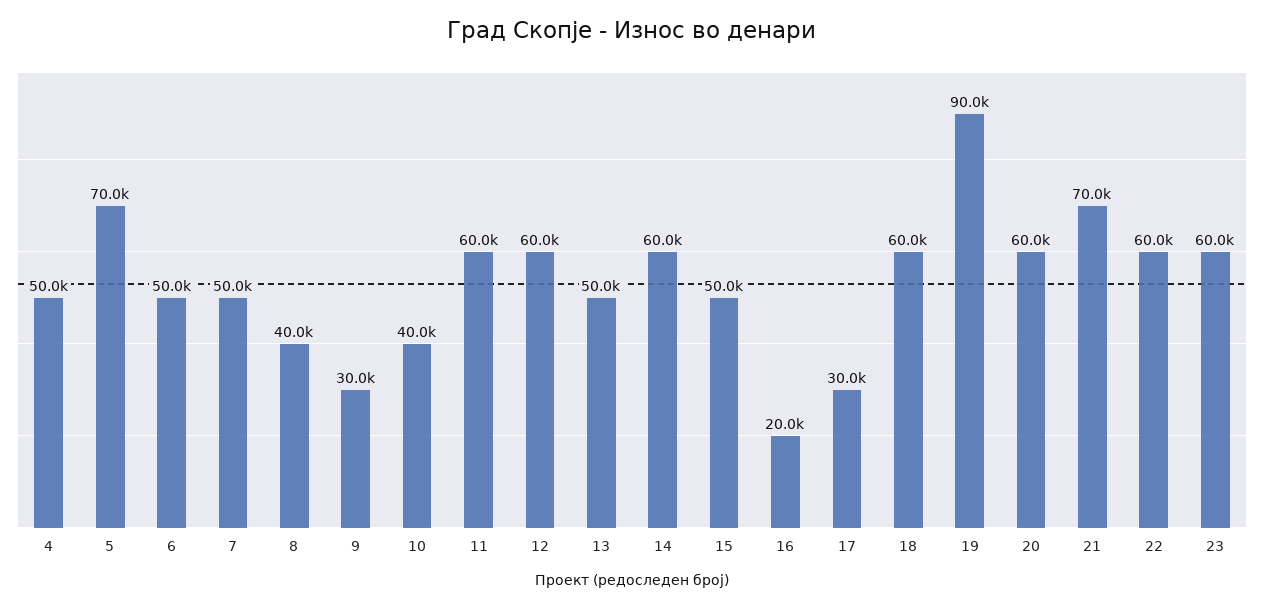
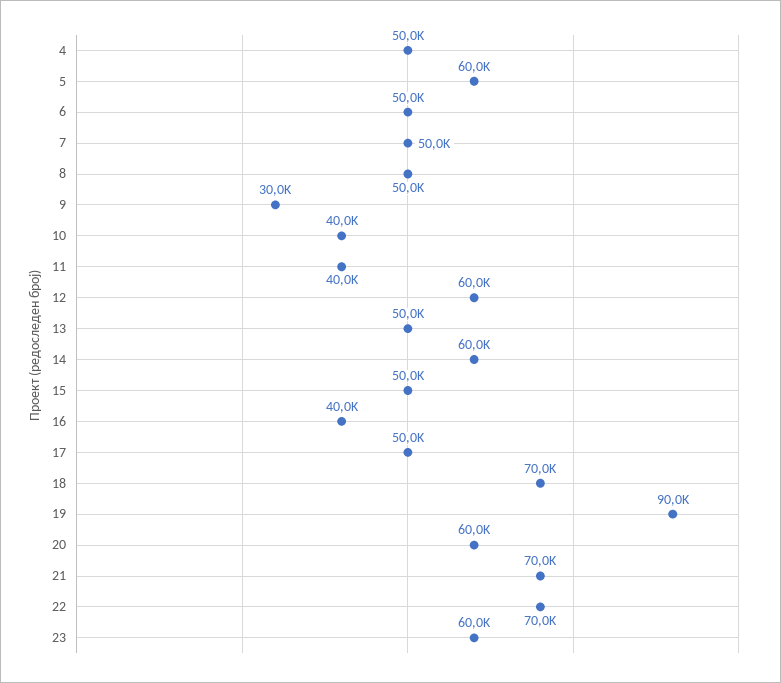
  {
    "4": 50000,
-   "5": 70000,
+   "5": 60000,
    "6": 50000,
    "7": 50000,
-   "8": 40000,
+   "8": 50000,
    "9": 30000,
    "10": 40000,
-   "11": 60000,
+   "11": 40000,
    "12": 60000,
    "13": 50000,
    "14": 60000,
    "15": 50000,
-   "16": 20000,
+   "16": 40000,
-   "17": 30000,
+   "17": 50000,
-   "18": 60000,
+   "18": 70000,
    "19": 90000,
    "20": 60000,
    "21": 70000,
-   "22": 60000,
+   "22": 70000,
    "23": 60000
  }

